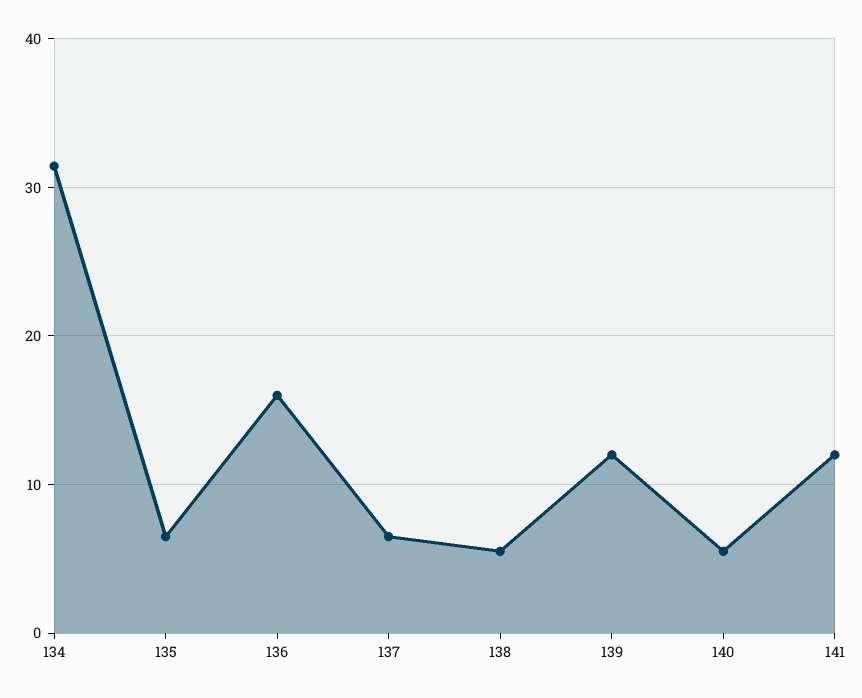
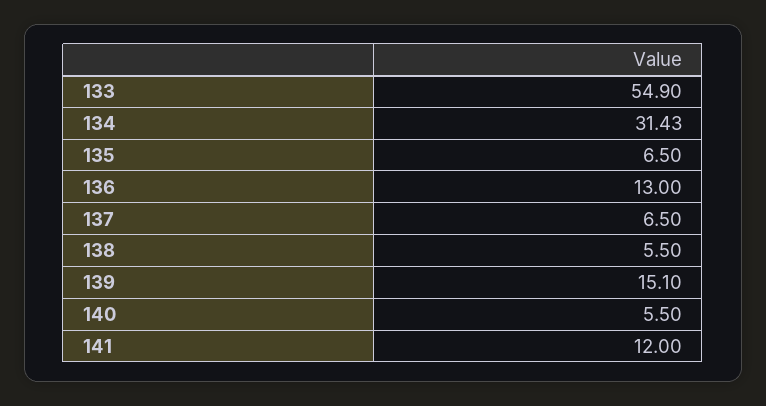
  {
    "134": 31.43,
    "135": 6.5,
-   "136": 16,
+   "136": 13,
    "137": 6.5,
    "138": 5.5,
-   "139": 12,
+   "139": 15.1,
    "140": 5.5,
-   "141": 12
+   "141": 12,
+   "133": 54.9
  }

